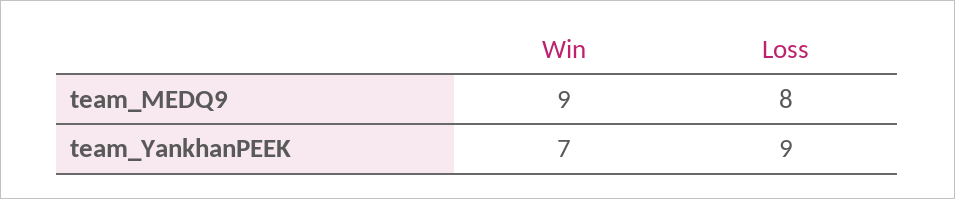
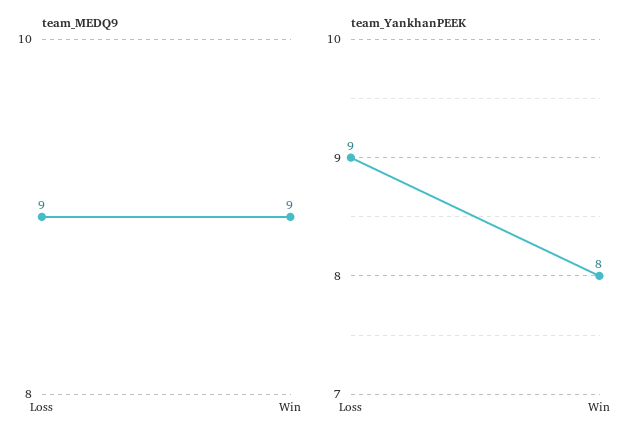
  {
    "team_MEDQ9": {
      "Win": 9,
-     "Loss": 8
+     "Loss": 9
    },
    "team_YankhanPEEK": {
-     "Win": 7,
+     "Win": 8,
      "Loss": 9
    }
  }

